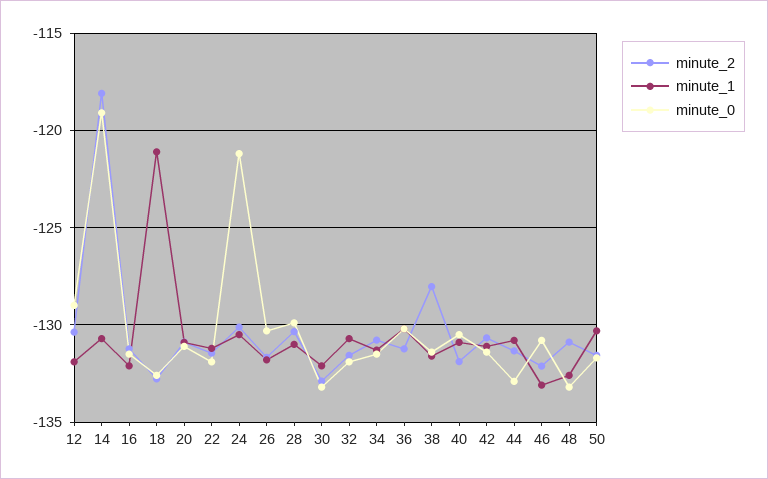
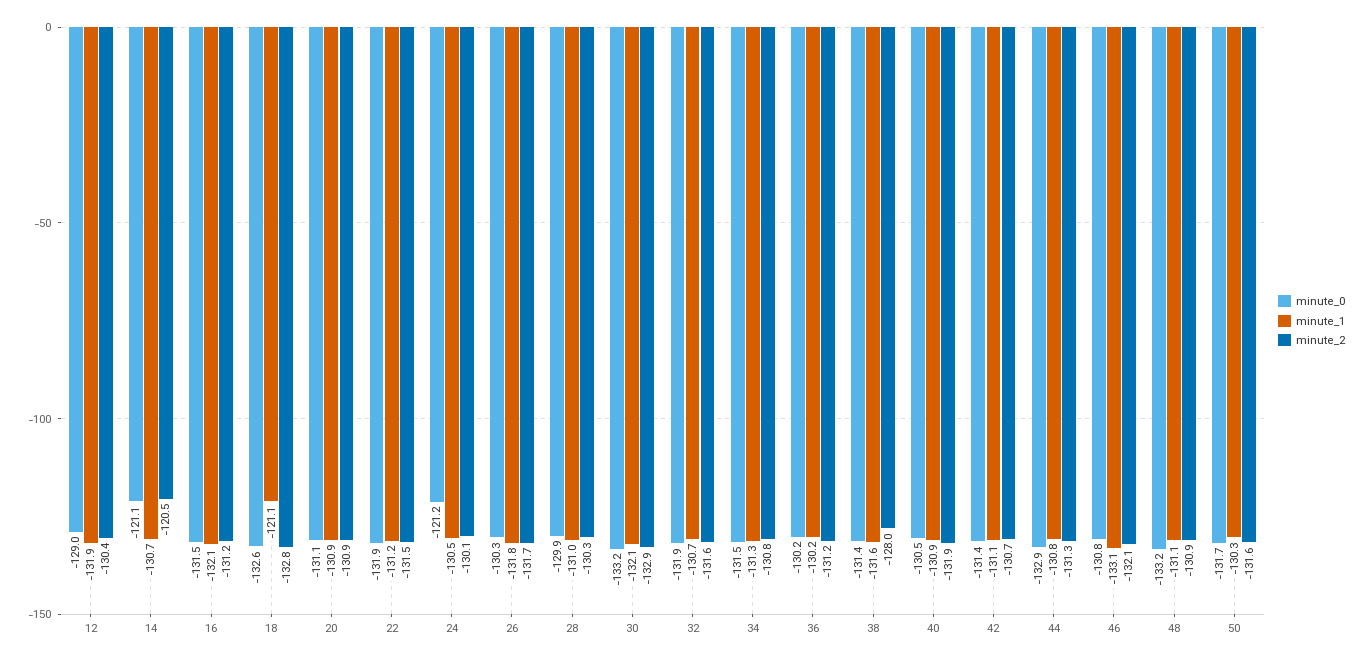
  {
    "minute_2": {
      "12": -130.4,
-     "14": -118,
+     "14": -120.5,
      "16": -131.2,
      "18": -132.8,
      "20": -130.9,
      "22": -131.5,
      "24": -130.1,
      "26": -131.7,
      "28": -130.3,
      "30": -132.9,
      "32": -131.6,
      "34": -130.8,
      "36": -131.2,
      "38": -128,
      "40": -131.9,
      "42": -130.7,
      "44": -131.3,
      "46": -132.1,
      "48": -130.9,
      "50": -131.6
    },
    "minute_1": {
      "12": -131.9,
      "14": -130.7,
      "16": -132.1,
      "18": -121.1,
      "20": -130.9,
      "22": -131.2,
      "24": -130.5,
      "26": -131.8,
      "28": -131,
      "30": -132.1,
      "32": -130.7,
      "34": -131.3,
      "36": -130.2,
      "38": -131.6,
      "40": -130.9,
      "42": -131.1,
      "44": -130.8,
      "46": -133.1,
-     "48": -132.5,
+     "48": -131.1,
      "50": -130.3
    },
    "minute_0": {
      "12": -129,
-     "14": -119,
+     "14": -121.1,
      "16": -131.5,
      "18": -132.6,
      "20": -131.1,
      "22": -131.9,
      "24": -121.2,
      "26": -130.3,
      "28": -129.9,
      "30": -133.2,
      "32": -131.9,
      "34": -131.5,
      "36": -130.2,
      "38": -131.4,
      "40": -130.5,
      "42": -131.4,
      "44": -132.9,
      "46": -130.8,
      "48": -133.2,
      "50": -131.7
    }
  }

